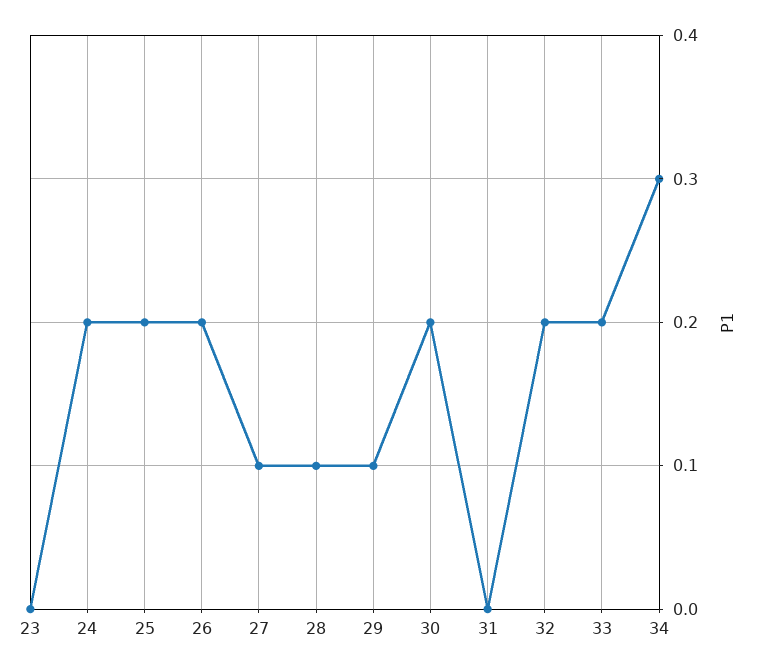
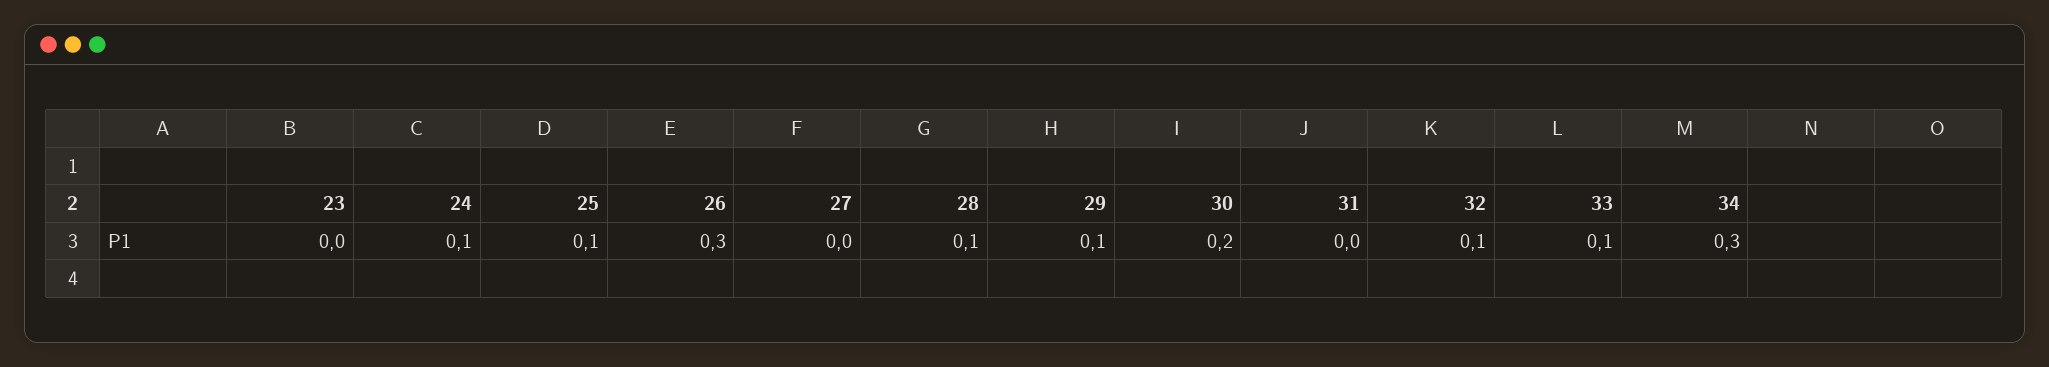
  {
    "23": 0,
-   "24": 0.2,
+   "24": 0.1,
-   "25": 0.2,
+   "25": 0.1,
-   "26": 0.2,
+   "26": 0.3,
-   "27": 0.1,
+   "27": 0,
    "28": 0.1,
    "29": 0.1,
    "30": 0.2,
    "31": 0,
-   "32": 0.2,
+   "32": 0.1,
-   "33": 0.2,
+   "33": 0.1,
    "34": 0.3
  }

